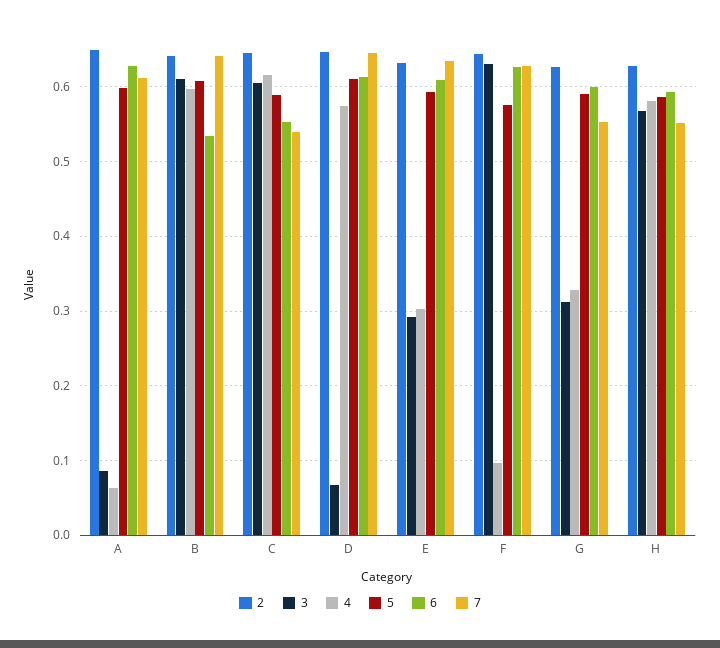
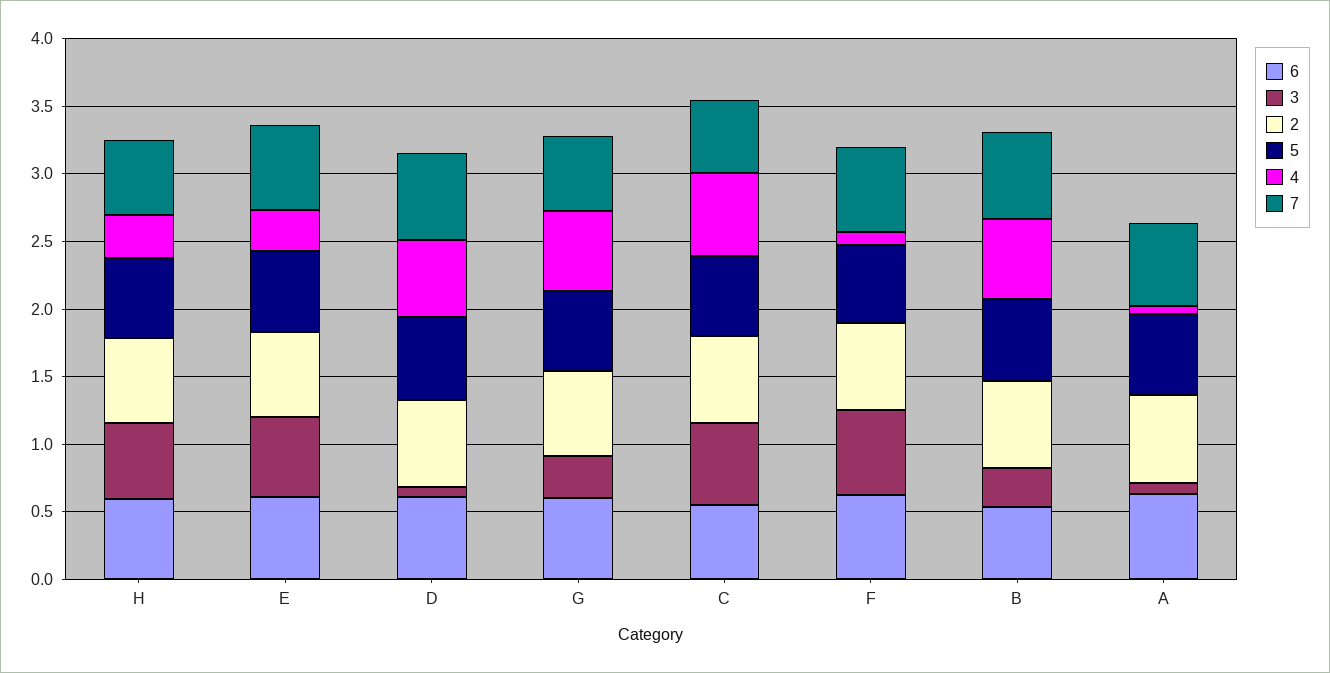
  {
    "2": {
      "A": 0.65,
      "B": 0.64,
      "C": 0.65,
      "D": 0.65,
      "E": 0.63,
      "F": 0.64,
      "G": 0.63,
      "H": 0.63
    },
    "3": {
      "A": 0.09,
-     "B": 0.61,
+     "B": 0.3,
      "C": 0.61,
      "D": 0.07,
-     "E": 0.29,
+     "E": 0.6,
      "F": 0.63,
      "G": 0.31,
      "H": 0.57
    },
    "4": {
      "A": 0.06,
      "B": 0.6,
      "C": 0.62,
      "D": 0.57,
      "E": 0.3,
      "F": 0.1,
-     "G": 0.33,
+     "G": 0.6,
-     "H": 0.58
+     "H": 0.3
    },
    "5": {
      "A": 0.6,
      "B": 0.61,
      "C": 0.59,
      "D": 0.61,
      "E": 0.59,
      "F": 0.58,
      "G": 0.59,
      "H": 0.59
    },
    "6": {
      "A": 0.63,
      "B": 0.53,
      "C": 0.55,
      "D": 0.61,
      "E": 0.61,
      "F": 0.63,
      "G": 0.6,
      "H": 0.59
    },
    "7": {
      "A": 0.61,
      "B": 0.64,
      "C": 0.54,
      "D": 0.64,
      "E": 0.64,
      "F": 0.63,
      "G": 0.55,
      "H": 0.55
    }
  }

